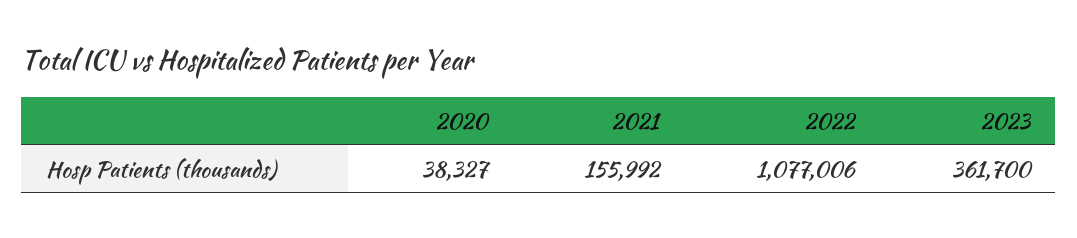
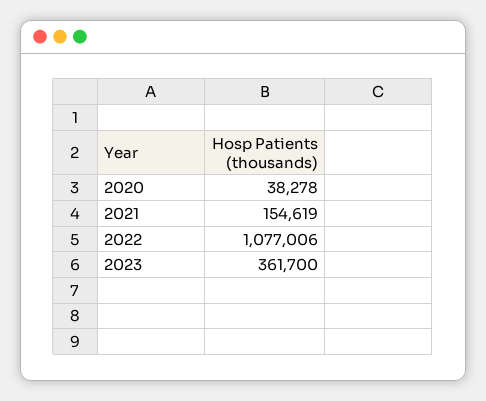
  {
-   "2020": 38327,
+   "2020": 38278,
-   "2021": 155992,
+   "2021": 154619,
    "2022": 1077006,
    "2023": 361700
  }

